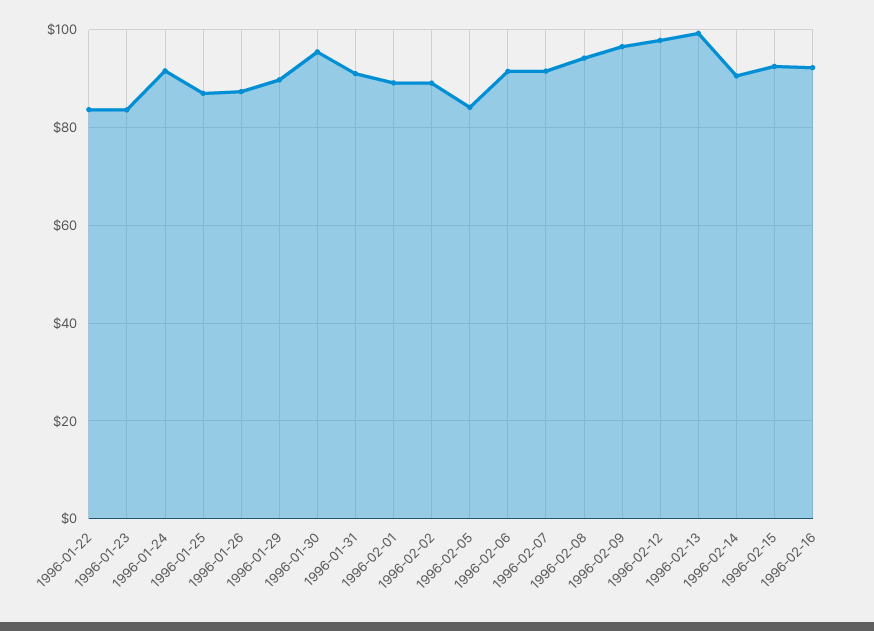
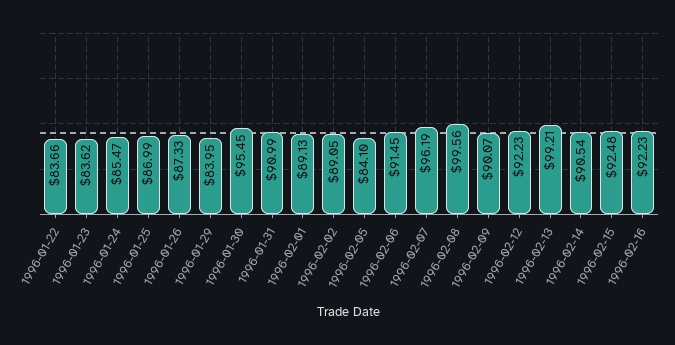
  {
    "1996-01-22": 83.66,
    "1996-01-23": 83.62,
-   "1996-01-24": 92,
+   "1996-01-24": 85.47,
    "1996-01-25": 86.99,
    "1996-01-26": 87.33,
-   "1996-01-29": 90,
+   "1996-01-29": 83.95,
    "1996-01-30": 95.45,
    "1996-01-31": 90.99,
    "1996-02-01": 89.13,
    "1996-02-02": 89.05,
    "1996-02-05": 84.1,
    "1996-02-06": 91.45,
-   "1996-02-07": 92,
+   "1996-02-07": 96.19,
-   "1996-02-08": 94,
+   "1996-02-08": 99.56,
-   "1996-02-09": 96,
+   "1996-02-09": 90.07,
-   "1996-02-12": 98,
+   "1996-02-12": 92.23,
    "1996-02-13": 99.21,
    "1996-02-14": 90.54,
    "1996-02-15": 92.48,
    "1996-02-16": 92.23
  }

